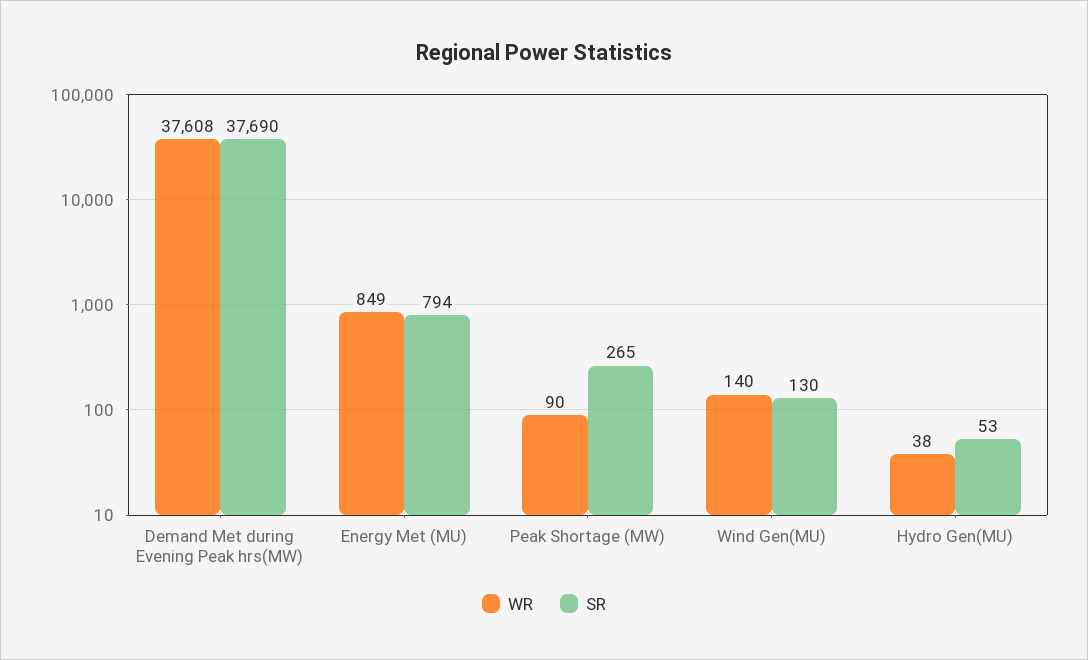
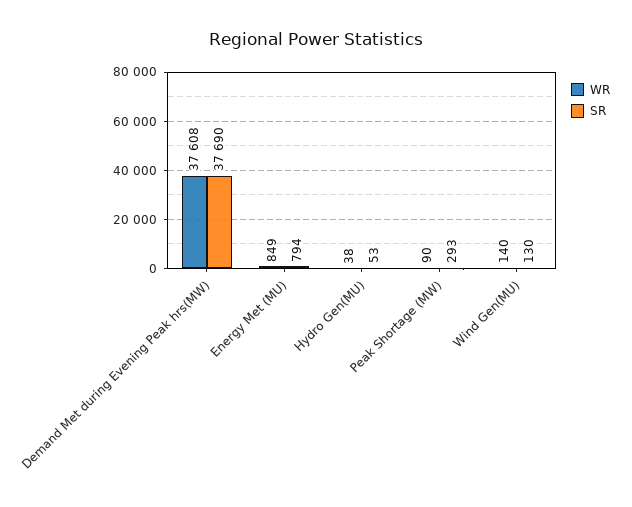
  {
    "WR": {
      "Demand Met during Evening Peak hrs(MW)": 37608,
      "Energy Met (MU)": 849,
      "Peak Shortage (MW)": 90,
      "Wind Gen(MU)": 140,
      "Hydro Gen(MU)": 38
    },
    "SR": {
      "Demand Met during Evening Peak hrs(MW)": 37690,
      "Energy Met (MU)": 794,
-     "Peak Shortage (MW)": 265,
+     "Peak Shortage (MW)": 293,
      "Wind Gen(MU)": 130,
      "Hydro Gen(MU)": 53
    }
  }

